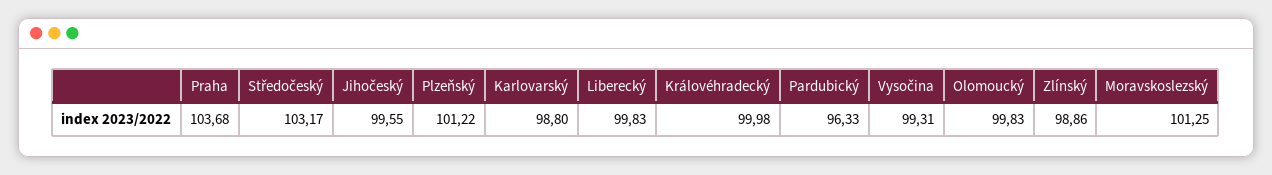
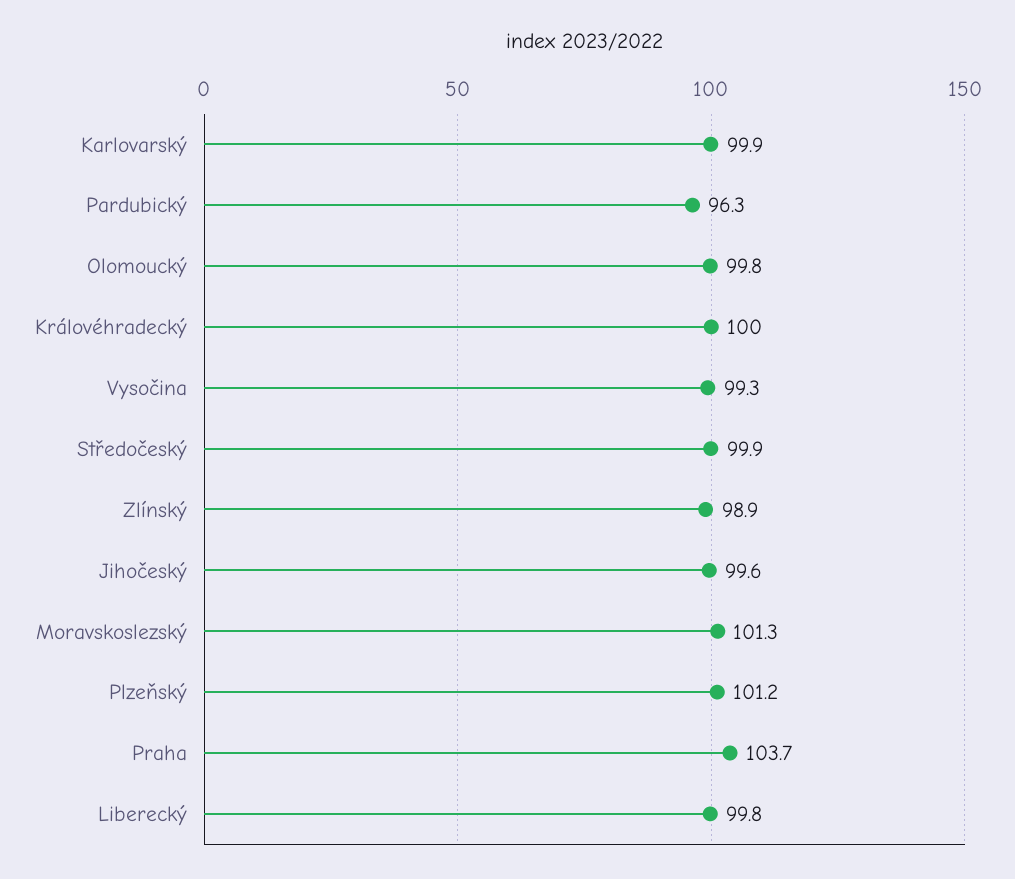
  {
    "Praha": 103.68,
-   "Středočeský": 103.17,
+   "Středočeský": 99.9,
    "Jihočeský": 99.55,
    "Plzeňský": 101.22,
-   "Karlovarský": 98.8,
+   "Karlovarský": 99.9,
    "Liberecký": 99.83,
    "Královéhradecký": 99.98,
    "Pardubický": 96.33,
    "Vysočina": 99.31,
    "Olomoucký": 99.83,
    "Zlínský": 98.86,
    "Moravskoslezský": 101.25
  }

